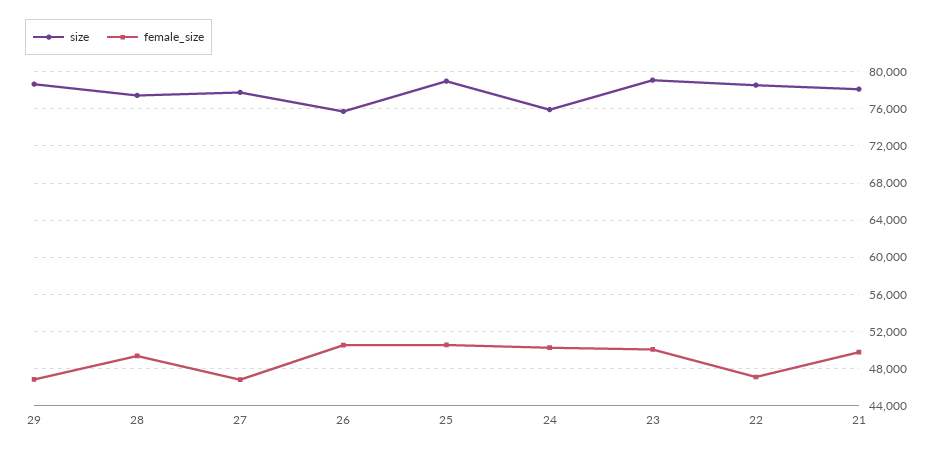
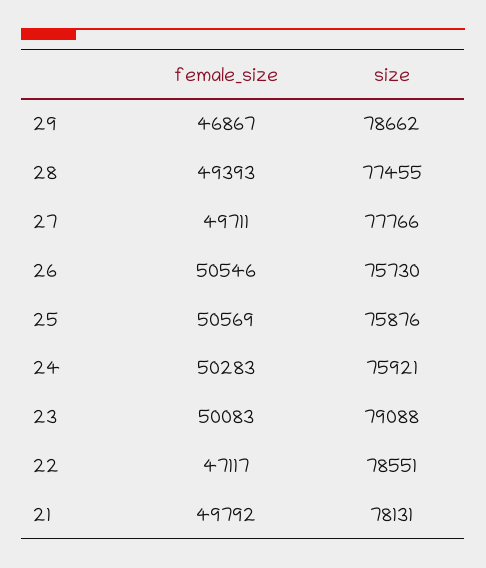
  {
    "size": {
      "29": 78662,
      "28": 77455,
      "27": 77766,
      "26": 75730,
-     "25": 79000,
+     "25": 75876,
      "24": 75921,
      "23": 79088,
      "22": 78551,
      "21": 78131
    },
    "female_size": {
      "29": 46867,
      "28": 49393,
-     "27": 47000,
+     "27": 49711,
      "26": 50546,
      "25": 50569,
      "24": 50283,
      "23": 50083,
      "22": 47117,
      "21": 49792
    }
  }

